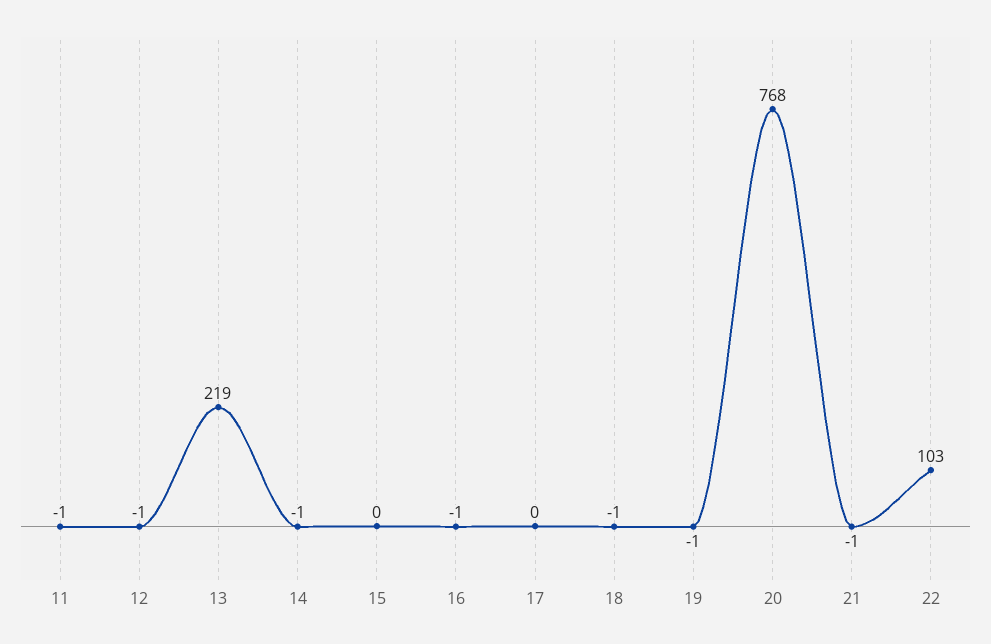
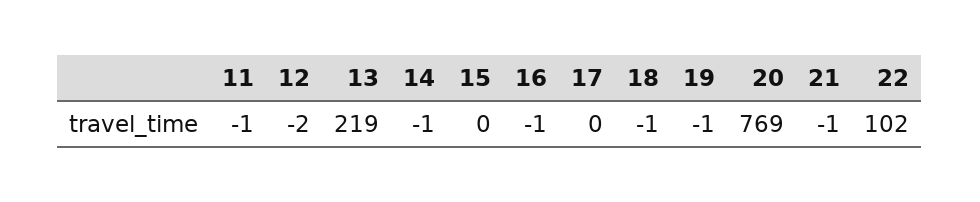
  {
    "11": -1,
-   "12": -1,
+   "12": -2,
    "13": 219,
    "14": -1,
    "15": 0,
    "16": -1,
    "17": 0,
    "18": -1,
    "19": -1,
-   "20": 768,
+   "20": 769,
    "21": -1,
-   "22": 103
+   "22": 102
  }

